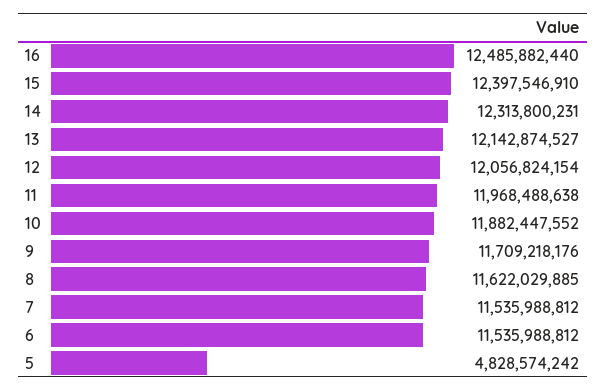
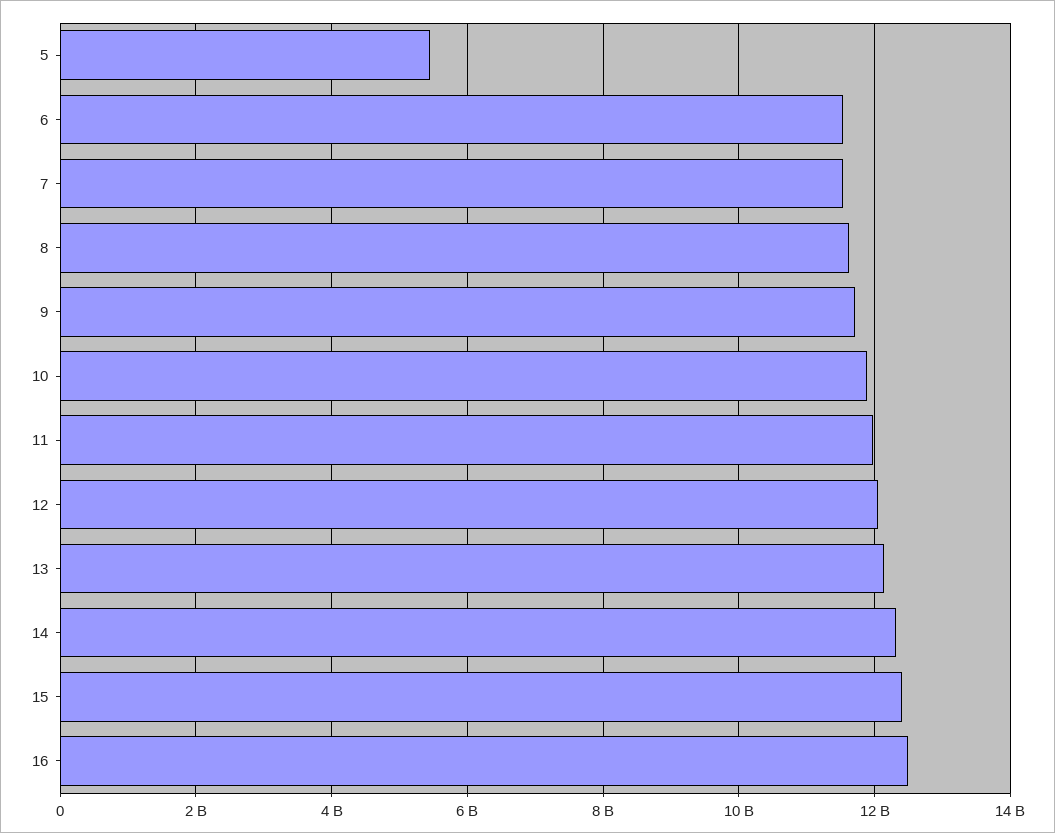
  {
    "16": 12485882440,
    "15": 12397546910,
    "14": 12313800231,
    "13": 12142874527,
    "12": 12056824154,
    "11": 11968488638,
    "10": 11882447552,
    "9": 11709218176,
    "8": 11622029885,
    "7": 11535988812,
    "6": 11535988812,
-   "5": 4828574242
+   "5": 5400000000
  }

